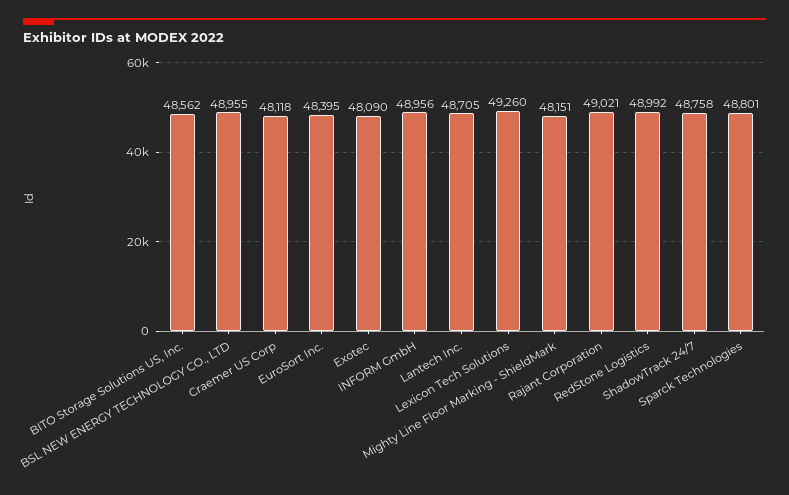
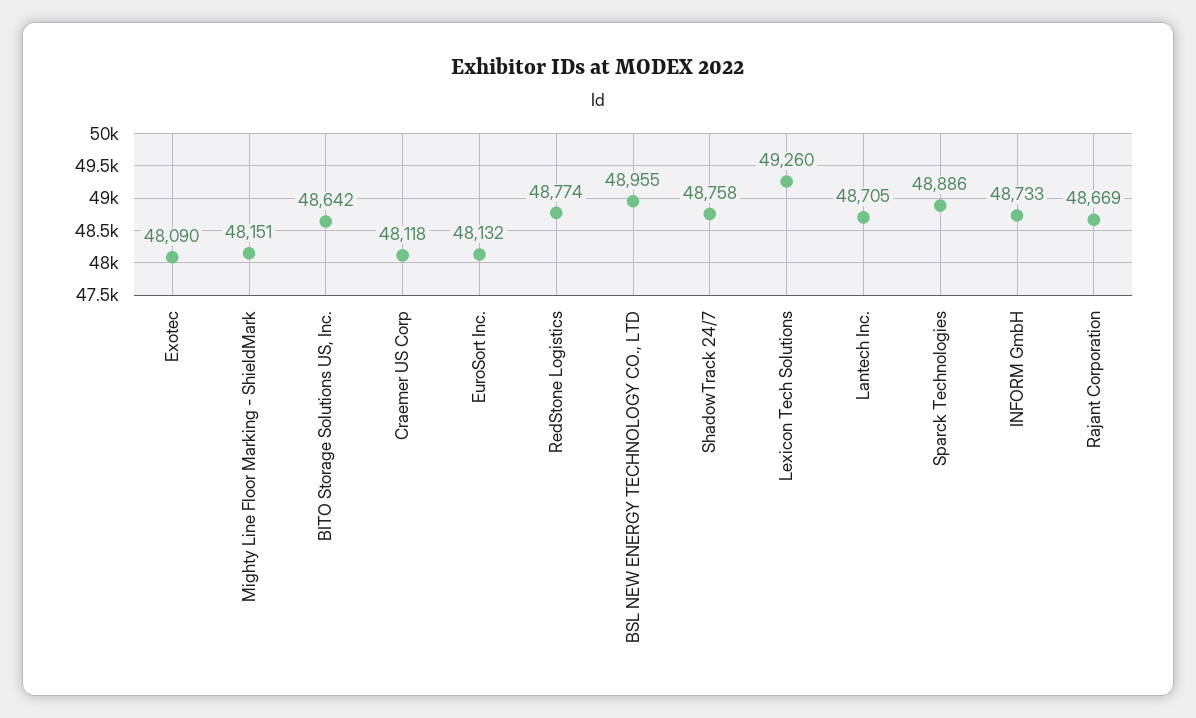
  {
-   "BITO Storage Solutions US, Inc.": 48562,
+   "BITO Storage Solutions US, Inc.": 48642,
    "BSL NEW ENERGY TECHNOLOGY CO., LTD": 48955,
    "Craemer US Corp": 48118,
-   "EuroSort Inc.": 48395,
+   "EuroSort Inc.": 48132,
    "Exotec": 48090,
-   "INFORM GmbH": 48956,
+   "INFORM GmbH": 48733,
    "Lantech Inc.": 48705,
    "Lexicon Tech Solutions": 49260,
    "Mighty Line Floor Marking - ShieldMark": 48151,
-   "Rajant Corporation": 49021,
+   "Rajant Corporation": 48669,
-   "RedStone Logistics": 48992,
+   "RedStone Logistics": 48774,
    "ShadowTrack 24/7": 48758,
-   "Sparck Technologies": 48801
+   "Sparck Technologies": 48886
  }

